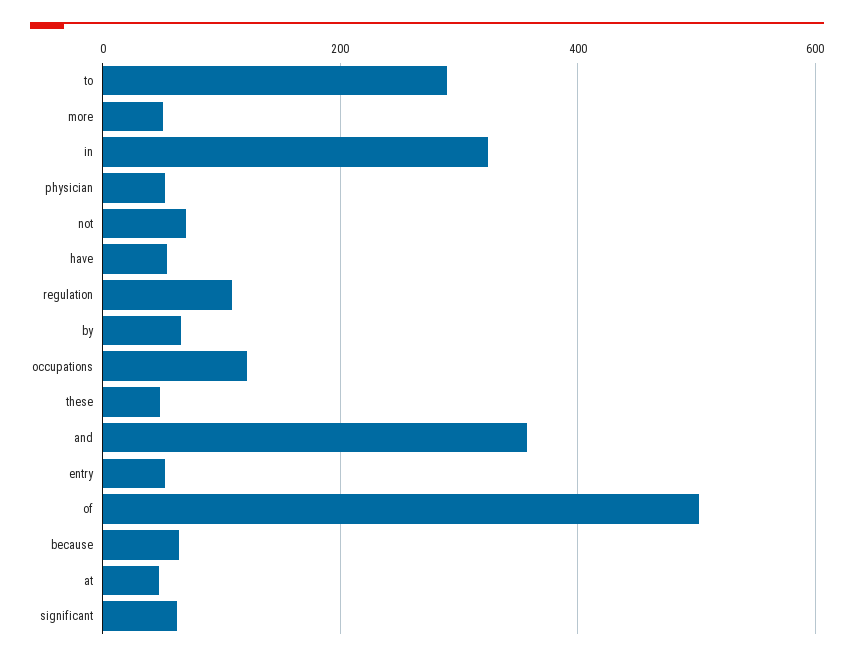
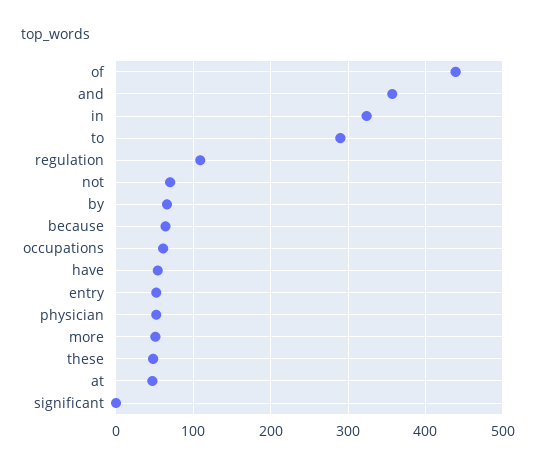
  {
    "to": 290,
    "more": 50,
    "in": 320,
    "physician": 50,
    "not": 70,
    "have": 50,
    "regulation": 110,
    "by": 70,
-   "occupations": 120,
+   "occupations": 60,
    "these": 50,
    "and": 360,
    "entry": 50,
-   "of": 500,
+   "of": 440,
    "because": 60,
    "at": 50,
-   "significant": 60
+   "significant": 0
  }

